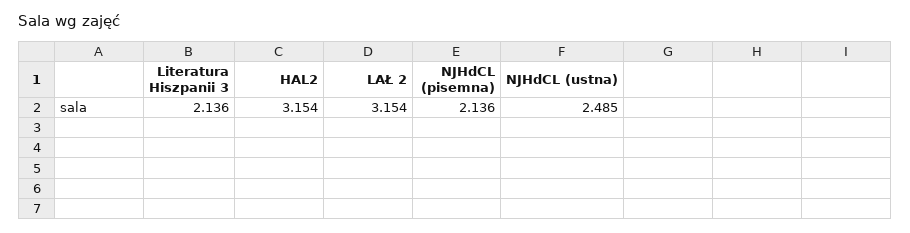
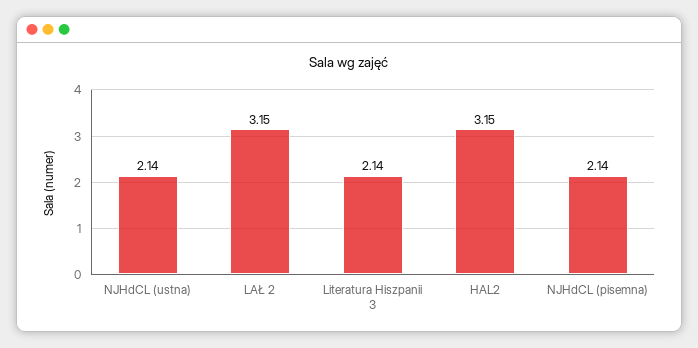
  {
    "Literatura Hiszpanii 3": 2.136,
    "HAL2": 3.154,
    "LAŁ 2": 3.154,
    "NJHdCL (pisemna)": 2.136,
-   "NJHdCL (ustna)": 2.485
+   "NJHdCL (ustna)": 2.14
  }

